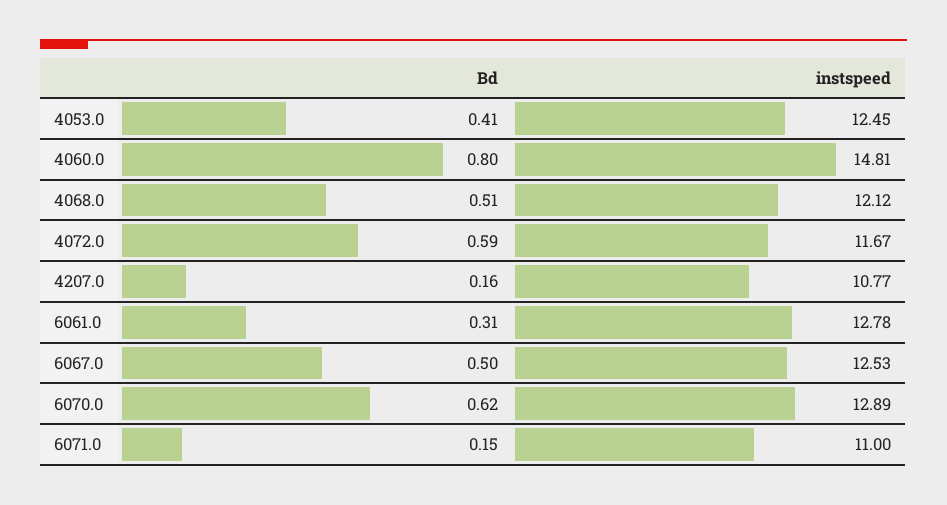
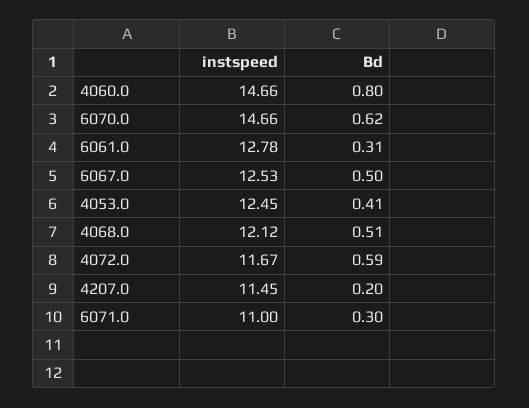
  {
    "Bd": {
      "4053.0": 0.41,
      "4060.0": 0.8,
      "4068.0": 0.51,
      "4072.0": 0.59,
-     "4207.0": 0.16,
+     "4207.0": 0.2,
      "6061.0": 0.31,
      "6067.0": 0.5,
      "6070.0": 0.62,
-     "6071.0": 0.15
+     "6071.0": 0.3
    },
    "instspeed": {
      "4053.0": 12.45,
-     "4060.0": 14.81,
+     "4060.0": 14.66,
      "4068.0": 12.12,
      "4072.0": 11.67,
-     "4207.0": 10.77,
+     "4207.0": 11.45,
      "6061.0": 12.78,
      "6067.0": 12.53,
-     "6070.0": 12.89,
+     "6070.0": 14.66,
      "6071.0": 11
    }
  }

